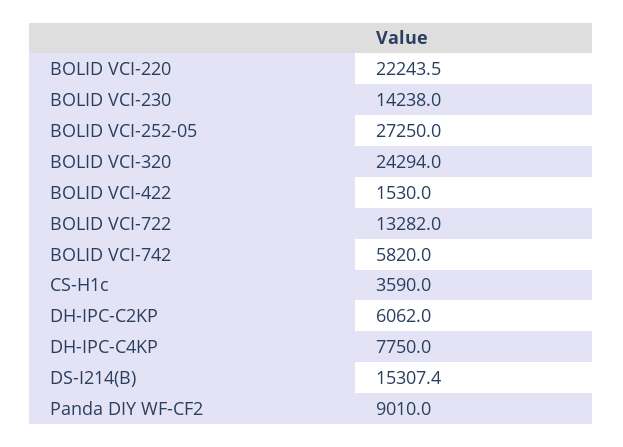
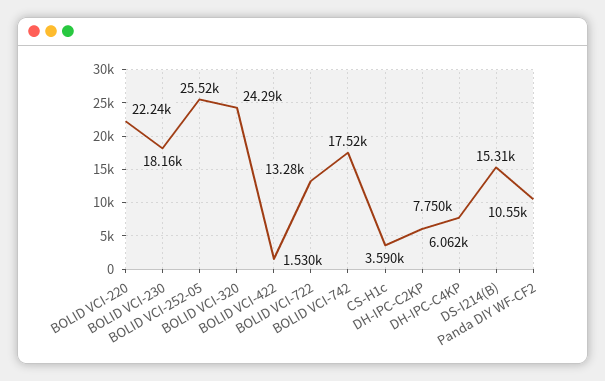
  {
    "BOLID VCI-220": 22243.5,
-   "BOLID VCI-230": 14238,
+   "BOLID VCI-230": 18160,
-   "BOLID VCI-252-05": 27250,
+   "BOLID VCI-252-05": 25520,
    "BOLID VCI-320": 24294,
    "BOLID VCI-422": 1530,
    "BOLID VCI-722": 13282,
-   "BOLID VCI-742": 5820,
+   "BOLID VCI-742": 17520,
    "CS-H1c": 3590,
    "DH-IPC-C2KP": 6062,
    "DH-IPC-C4KP": 7750,
    "DS-I214(B)": 15307.4,
-   "Panda DIY WF-CF2": 9010
+   "Panda DIY WF-CF2": 10550
  }

